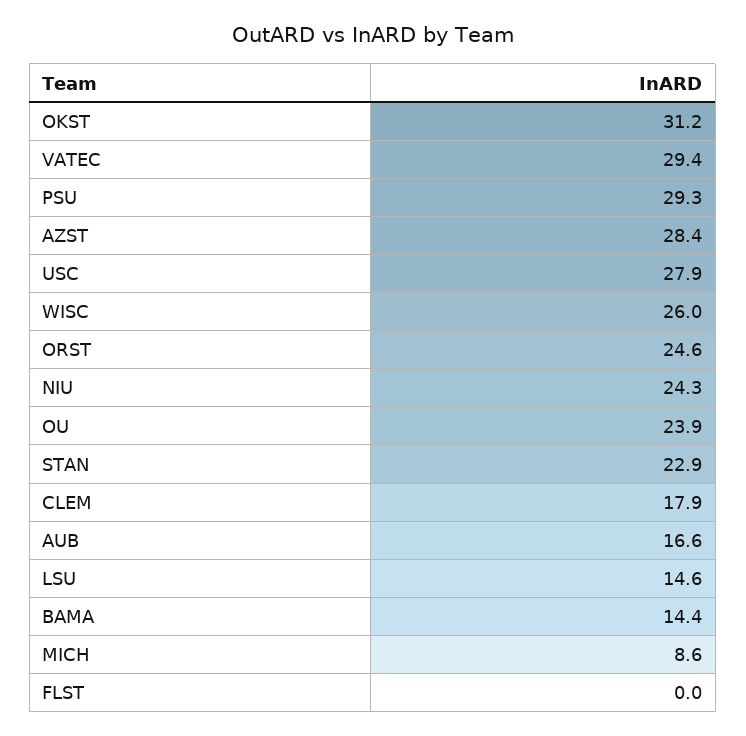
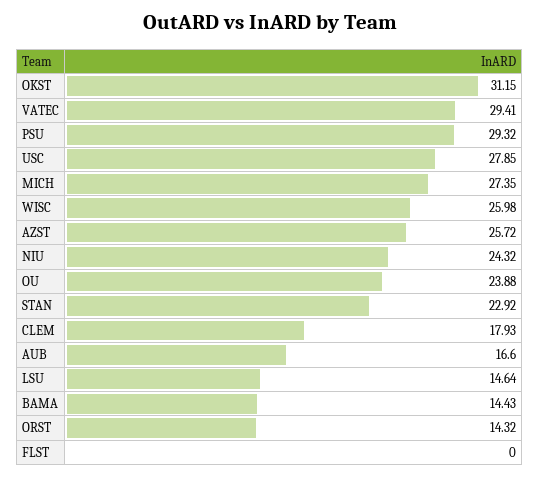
  {
    "OKST": 31.15,
    "VATEC": 29.41,
    "PSU": 29.32,
-   "AZST": 28.4,
+   "AZST": 25.72,
    "USC": 27.85,
    "WISC": 25.98,
-   "ORST": 24.6,
+   "ORST": 14.32,
    "NIU": 24.32,
    "OU": 23.88,
    "STAN": 22.92,
    "CLEM": 17.93,
    "AUB": 16.6,
    "LSU": 14.64,
    "BAMA": 14.43,
-   "MICH": 8.6,
+   "MICH": 27.35,
    "FLST": 0
  }

